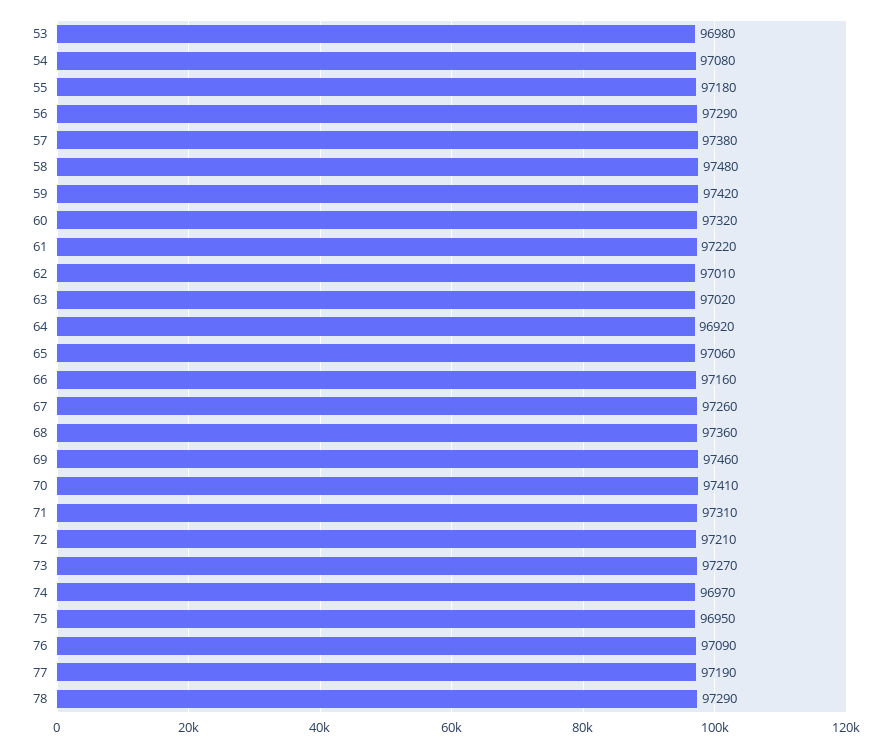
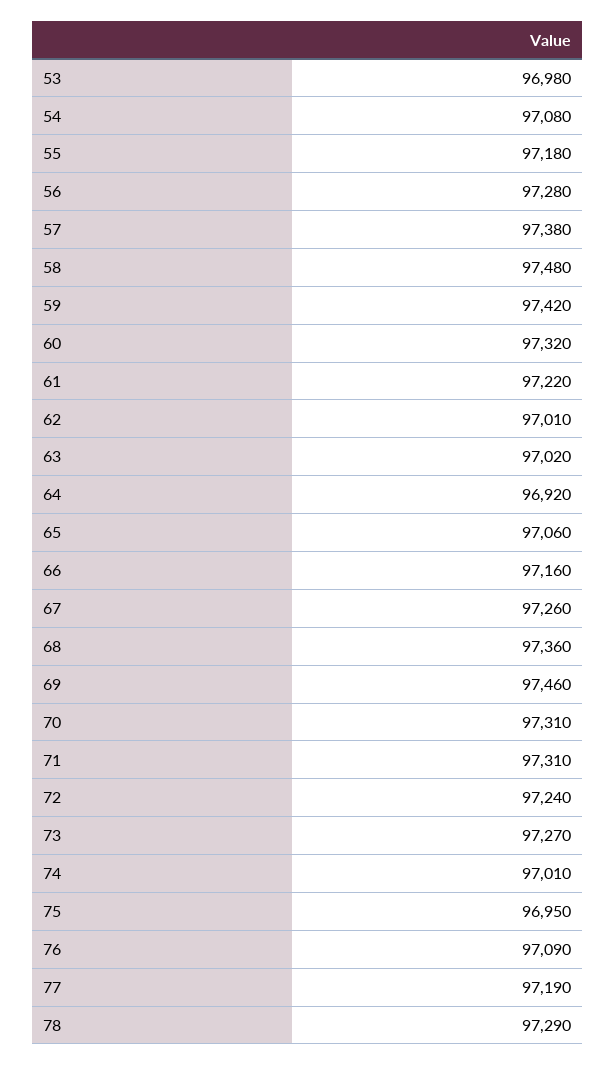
  {
    "53": 96980,
    "54": 97080,
    "55": 97180,
-   "56": 97290,
+   "56": 97280,
    "57": 97380,
    "58": 97480,
    "59": 97420,
    "60": 97320,
    "61": 97220,
    "62": 97010,
    "63": 97020,
    "64": 96920,
    "65": 97060,
    "66": 97160,
    "67": 97260,
    "68": 97360,
    "69": 97460,
-   "70": 97410,
+   "70": 97310,
    "71": 97310,
-   "72": 97210,
+   "72": 97240,
    "73": 97270,
-   "74": 96970,
+   "74": 97010,
    "75": 96950,
    "76": 97090,
    "77": 97190,
    "78": 97290
  }

